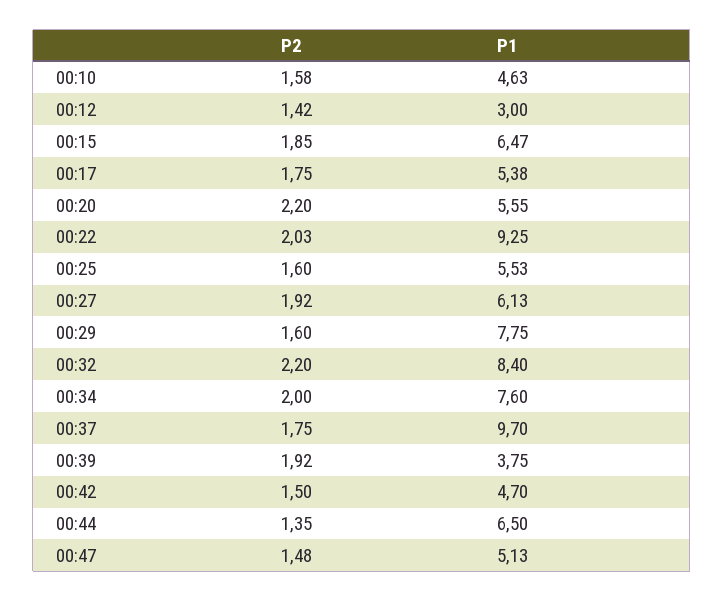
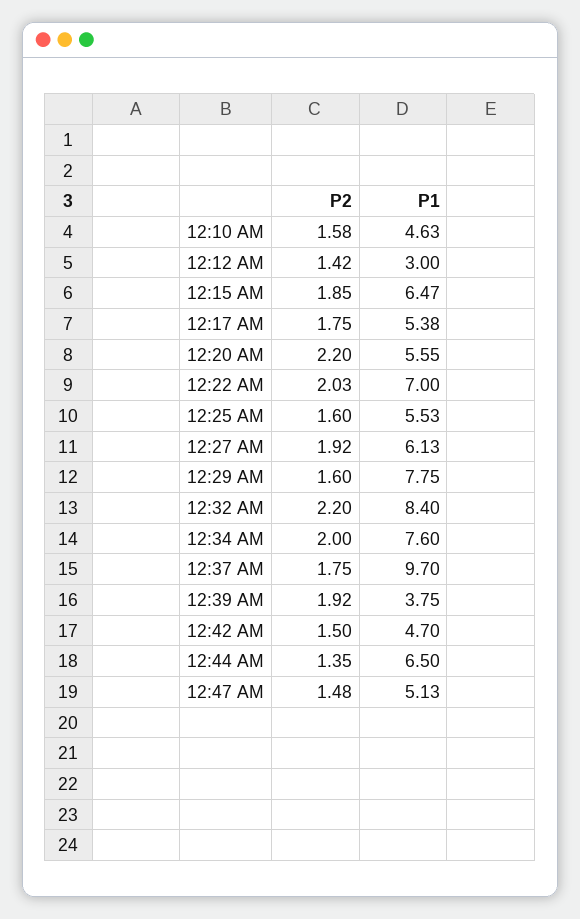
  {
    "P2": {
      "00:10": 1.58,
      "00:12": 1.42,
      "00:15": 1.85,
      "00:17": 1.75,
      "00:20": 2.2,
      "00:22": 2.03,
      "00:25": 1.6,
      "00:27": 1.92,
      "00:29": 1.6,
      "00:32": 2.2,
      "00:34": 2,
      "00:37": 1.75,
      "00:39": 1.92,
      "00:42": 1.5,
      "00:44": 1.35,
      "00:47": 1.48
    },
    "P1": {
      "00:10": 4.63,
      "00:12": 3,
      "00:15": 6.47,
      "00:17": 5.38,
      "00:20": 5.55,
-     "00:22": 9.25,
+     "00:22": 7,
      "00:25": 5.53,
      "00:27": 6.13,
      "00:29": 7.75,
      "00:32": 8.4,
      "00:34": 7.6,
      "00:37": 9.7,
      "00:39": 3.75,
      "00:42": 4.7,
      "00:44": 6.5,
      "00:47": 5.13
    }
  }

